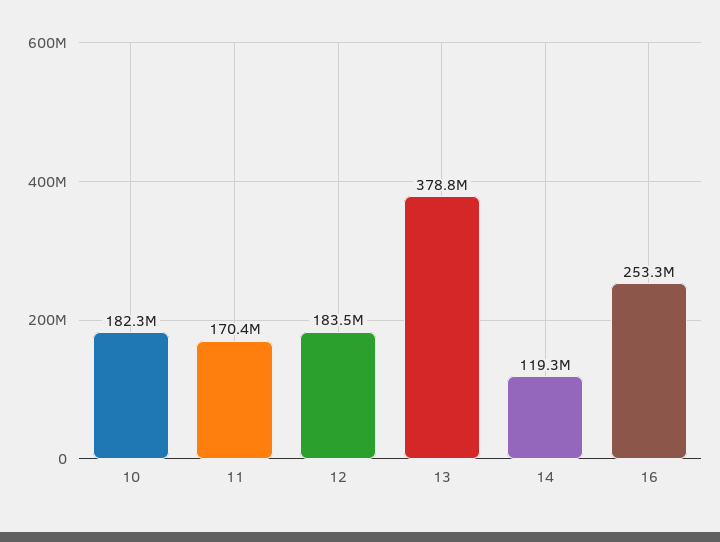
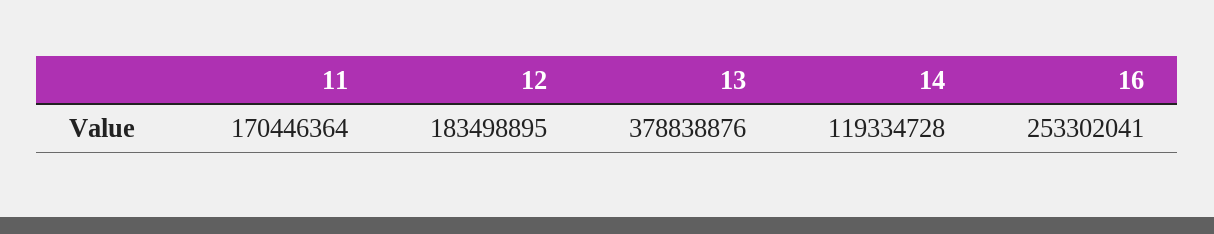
  {
-   "10": 182300000,
    "11": 170446364,
    "12": 183498895,
    "13": 378838876,
    "14": 119334728,
    "16": 253302041
  }

